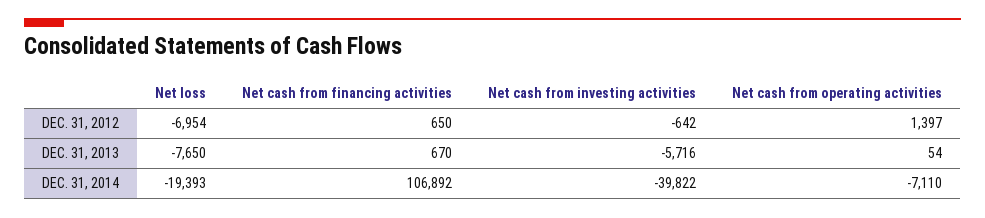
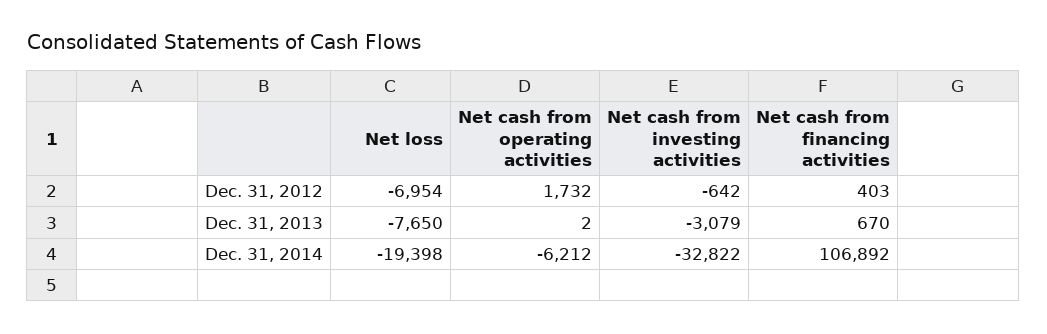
  {
    "Net loss": {
      "DEC. 31, 2012": -6954,
      "DEC. 31, 2013": -7650,
-     "DEC. 31, 2014": -19393
+     "DEC. 31, 2014": -19398
    },
    "Net cash from financing activities": {
-     "DEC. 31, 2012": 650,
+     "DEC. 31, 2012": 403,
      "DEC. 31, 2013": 670,
      "DEC. 31, 2014": 106892
    },
    "Net cash from investing activities": {
      "DEC. 31, 2012": -642,
-     "DEC. 31, 2013": -5716,
+     "DEC. 31, 2013": -3079,
-     "DEC. 31, 2014": -39822
+     "DEC. 31, 2014": -32822
    },
    "Net cash from operating activities": {
-     "DEC. 31, 2012": 1397,
+     "DEC. 31, 2012": 1732,
-     "DEC. 31, 2013": 54,
+     "DEC. 31, 2013": 2,
-     "DEC. 31, 2014": -7110
+     "DEC. 31, 2014": -6212
    }
  }

